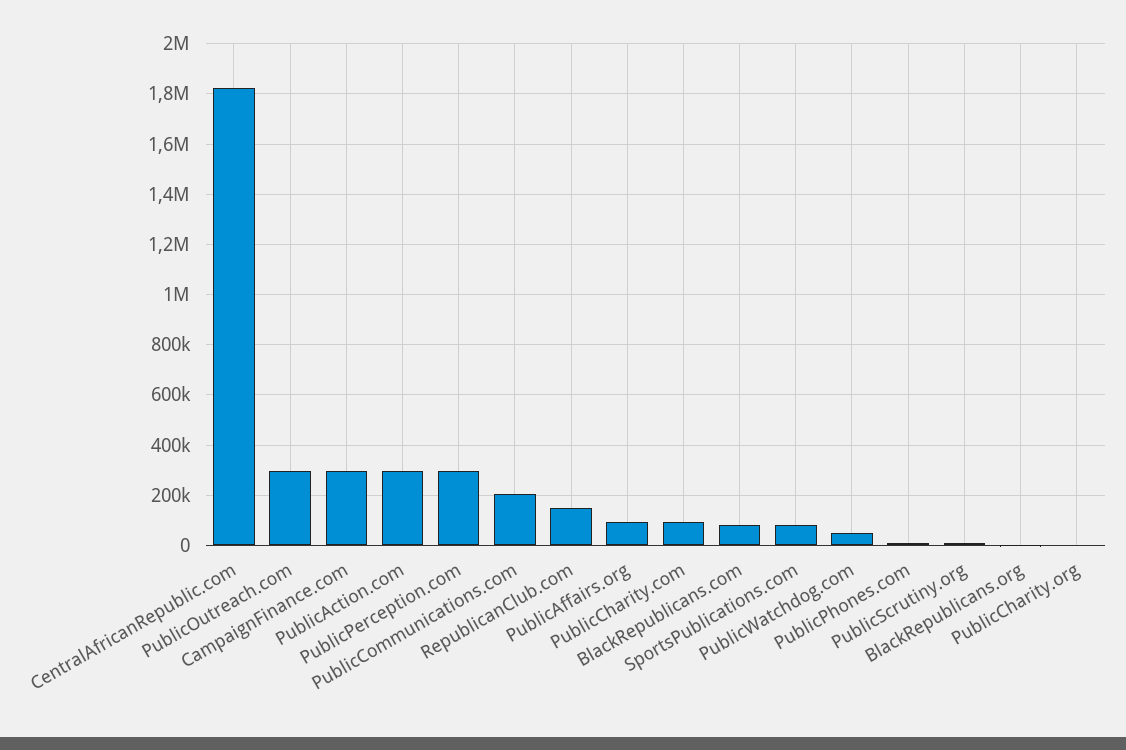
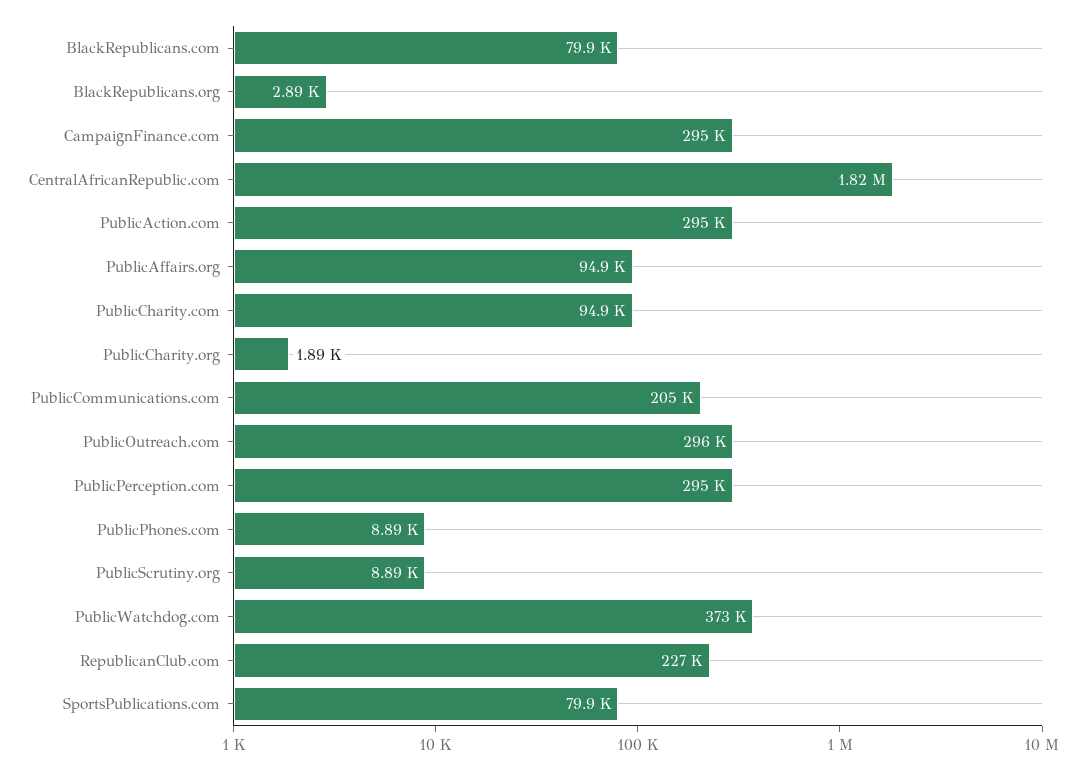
  {
    "CentralAfricanRepublic.com": 1820000,
    "PublicOutreach.com": 296000,
    "CampaignFinance.com": 295000,
    "PublicAction.com": 295000,
    "PublicPerception.com": 295000,
    "PublicCommunications.com": 205000,
-   "RepublicanClub.com": 150000,
+   "RepublicanClub.com": 227000,
    "PublicAffairs.org": 94900,
    "PublicCharity.com": 94900,
    "BlackRepublicans.com": 79900,
    "SportsPublications.com": 79900,
-   "PublicWatchdog.com": 50000,
+   "PublicWatchdog.com": 373000,
    "PublicPhones.com": 8890,
    "PublicScrutiny.org": 8890,
    "BlackRepublicans.org": 2890,
    "PublicCharity.org": 1890
  }

